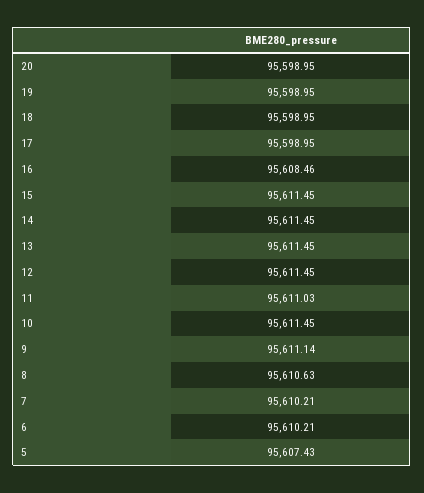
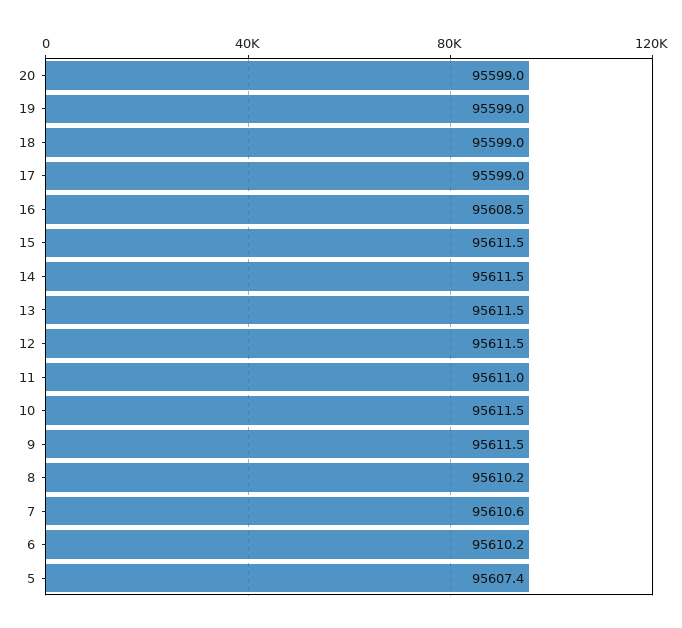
  {
    "20": 95598.95,
    "19": 95598.95,
    "18": 95598.95,
    "17": 95598.95,
    "16": 95608.46,
    "15": 95611.45,
    "14": 95611.45,
    "13": 95611.45,
    "12": 95611.45,
    "11": 95611.03,
    "10": 95611.45,
-   "9": 95611.14,
+   "9": 95611.5,
-   "8": 95610.63,
+   "8": 95610.2,
-   "7": 95610.21,
+   "7": 95610.6,
    "6": 95610.21,
    "5": 95607.43
  }

